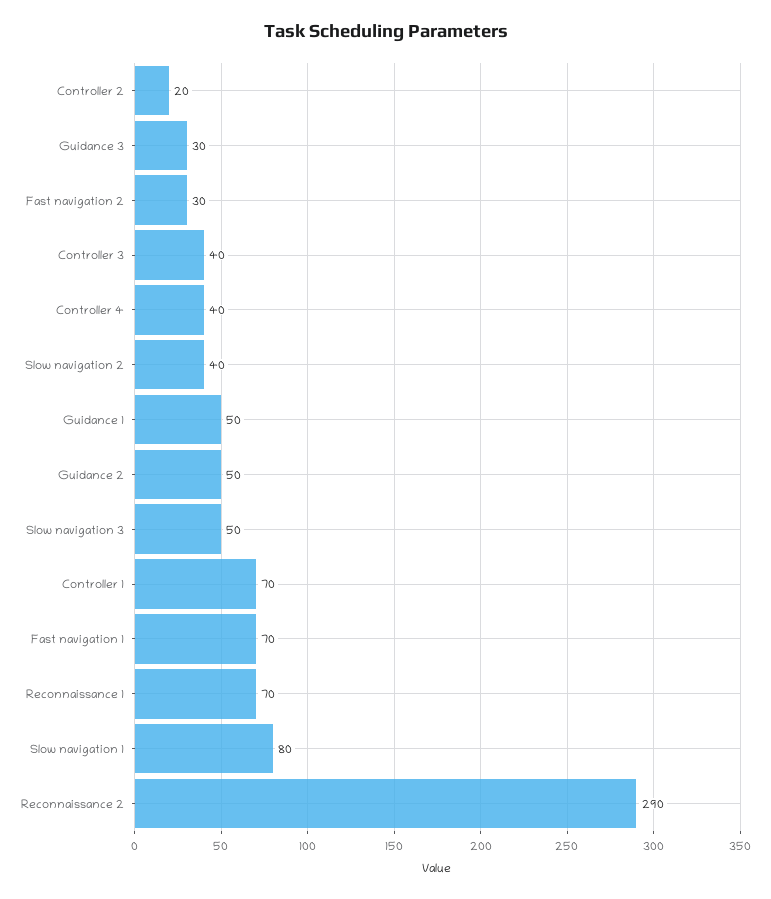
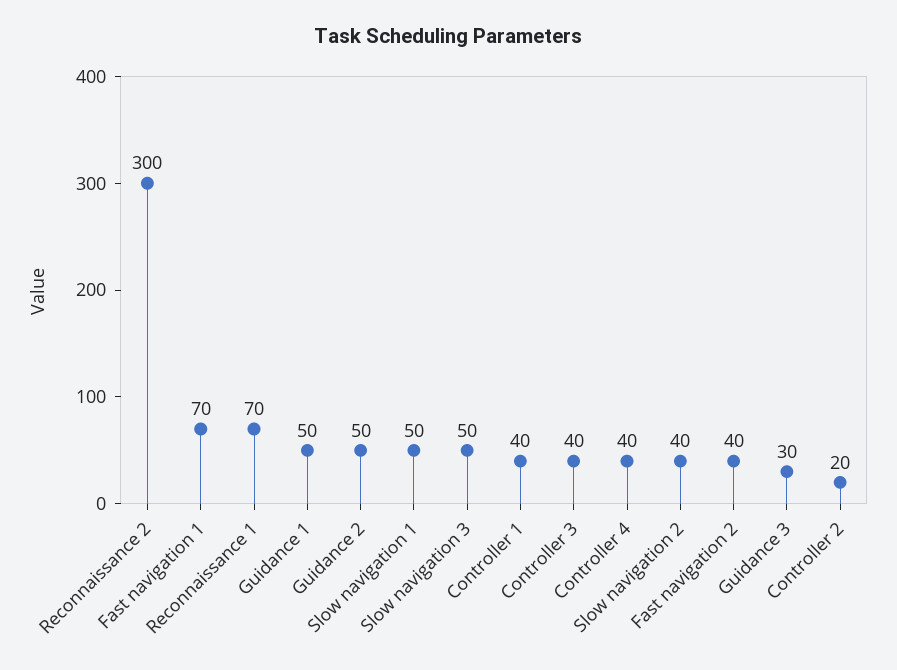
  {
    "Controller 2": 20,
    "Guidance 3": 30,
-   "Fast navigation 2": 30,
+   "Fast navigation 2": 40,
    "Controller 3": 40,
    "Controller 4": 40,
    "Slow navigation 2": 40,
    "Guidance 1": 50,
    "Guidance 2": 50,
    "Slow navigation 3": 50,
-   "Controller 1": 70,
+   "Controller 1": 40,
    "Fast navigation 1": 70,
    "Reconnaissance 1": 70,
-   "Slow navigation 1": 80,
+   "Slow navigation 1": 50,
-   "Reconnaissance 2": 290
+   "Reconnaissance 2": 300
  }

